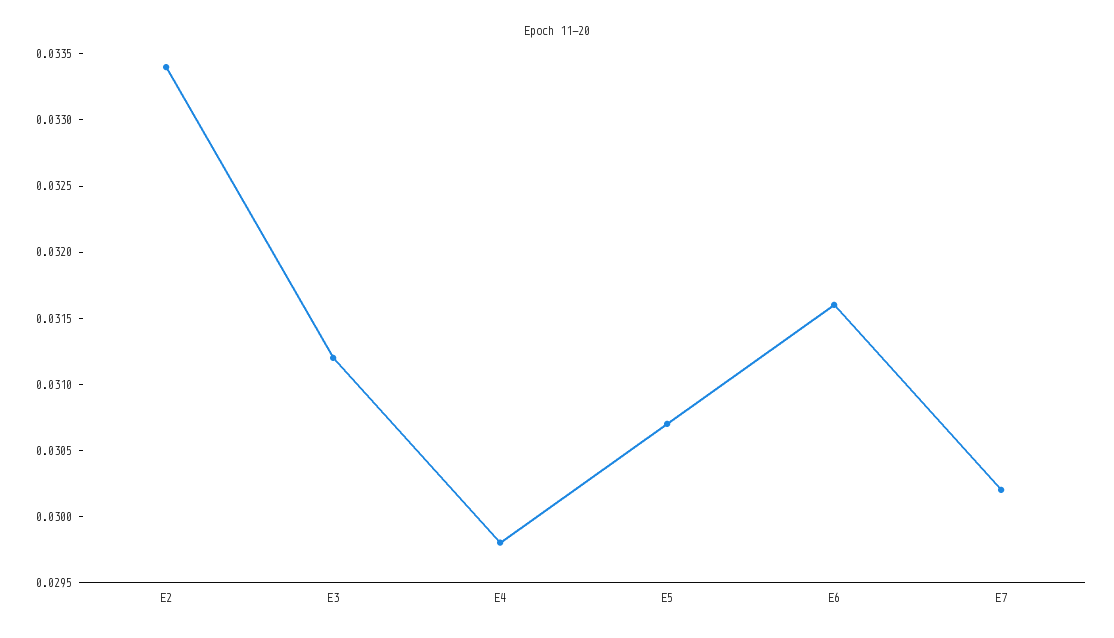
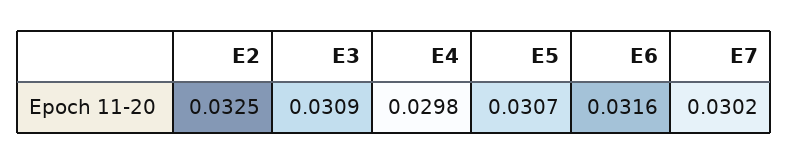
  {
-   "E2": 0.0334,
+   "E2": 0.0325,
-   "E3": 0.0312,
+   "E3": 0.0309,
    "E4": 0.0298,
    "E5": 0.0307,
    "E6": 0.0316,
    "E7": 0.0302
  }

